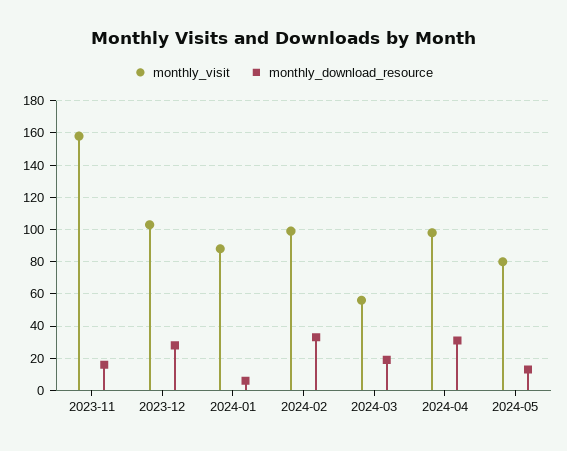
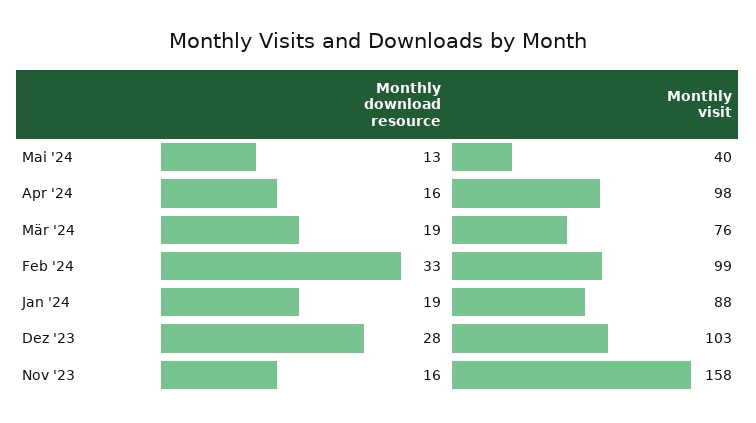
  {
    "monthly_visit": {
      "2023-11": 158,
      "2023-12": 103,
      "2024-01": 88,
      "2024-02": 99,
-     "2024-03": 55,
+     "2024-03": 76,
      "2024-04": 98,
-     "2024-05": 80
+     "2024-05": 40
    },
    "monthly_download_resource": {
      "2023-11": 16,
      "2023-12": 28,
-     "2024-01": 5,
+     "2024-01": 19,
      "2024-02": 33,
      "2024-03": 19,
-     "2024-04": 30,
+     "2024-04": 16,
      "2024-05": 13
    }
  }

